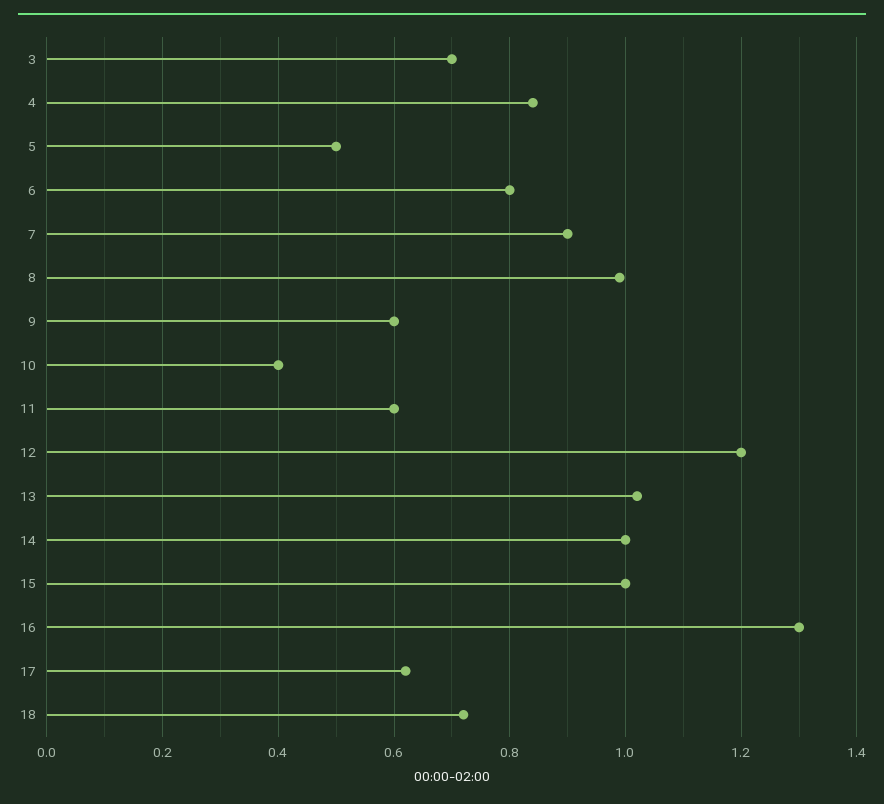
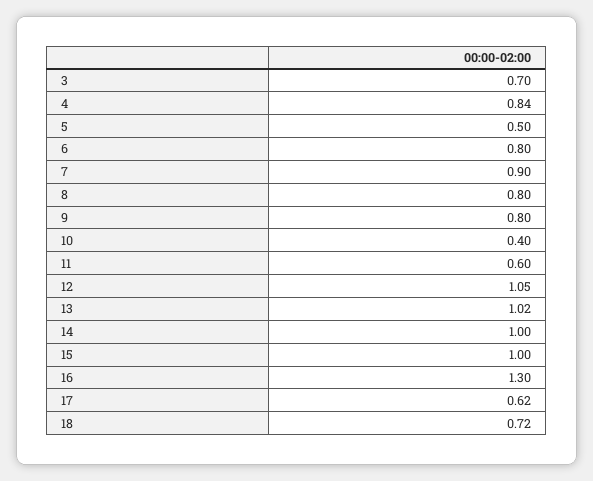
  {
    "3": 0.7,
    "4": 0.84,
    "5": 0.5,
    "6": 0.8,
    "7": 0.9,
-   "8": 1,
+   "8": 0.8,
-   "9": 0.6,
+   "9": 0.8,
    "10": 0.4,
    "11": 0.6,
-   "12": 1.2,
+   "12": 1.05,
    "13": 1.02,
    "14": 1,
    "15": 1,
    "16": 1.3,
    "17": 0.62,
    "18": 0.72
  }

